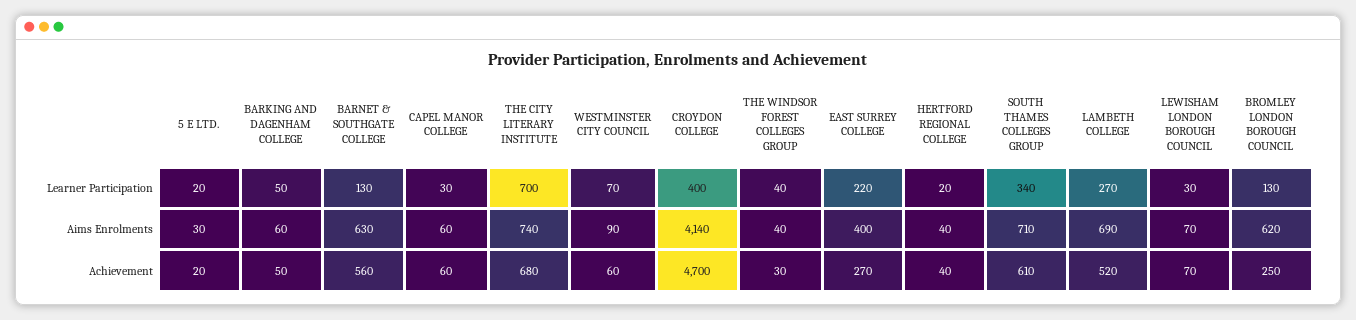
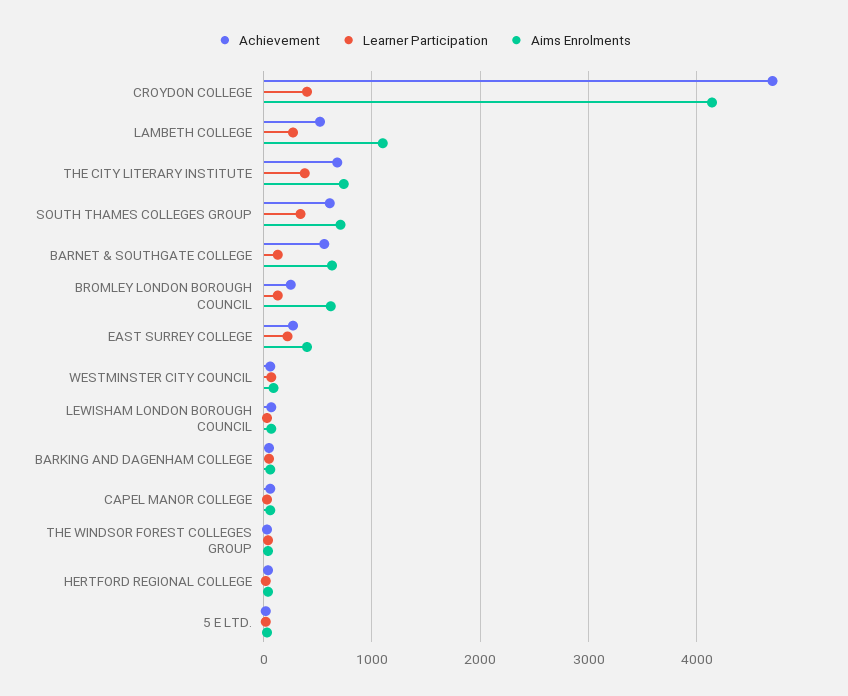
  {
    "Learner Participation": {
      "5 E LTD.": 20,
      "BARKING AND DAGENHAM COLLEGE": 50,
      "BARNET & SOUTHGATE COLLEGE": 130,
      "CAPEL MANOR COLLEGE": 30,
-     "THE CITY LITERARY INSTITUTE": 700,
+     "THE CITY LITERARY INSTITUTE": 400,
      "WESTMINSTER CITY COUNCIL": 70,
      "CROYDON COLLEGE": 400,
      "THE WINDSOR FOREST COLLEGES GROUP": 40,
      "EAST SURREY COLLEGE": 220,
      "HERTFORD REGIONAL COLLEGE": 20,
      "SOUTH THAMES COLLEGES GROUP": 340,
      "LAMBETH COLLEGE": 270,
      "LEWISHAM LONDON BOROUGH COUNCIL": 30,
      "BROMLEY LONDON BOROUGH COUNCIL": 130
    },
    "Aims Enrolments": {
      "5 E LTD.": 30,
      "BARKING AND DAGENHAM COLLEGE": 60,
      "BARNET & SOUTHGATE COLLEGE": 630,
      "CAPEL MANOR COLLEGE": 60,
      "THE CITY LITERARY INSTITUTE": 740,
      "WESTMINSTER CITY COUNCIL": 90,
      "CROYDON COLLEGE": 4140,
      "THE WINDSOR FOREST COLLEGES GROUP": 40,
      "EAST SURREY COLLEGE": 400,
      "HERTFORD REGIONAL COLLEGE": 40,
      "SOUTH THAMES COLLEGES GROUP": 710,
-     "LAMBETH COLLEGE": 690,
+     "LAMBETH COLLEGE": 1100,
      "LEWISHAM LONDON BOROUGH COUNCIL": 70,
      "BROMLEY LONDON BOROUGH COUNCIL": 620
    },
    "Achievement": {
      "5 E LTD.": 20,
      "BARKING AND DAGENHAM COLLEGE": 50,
      "BARNET & SOUTHGATE COLLEGE": 560,
      "CAPEL MANOR COLLEGE": 60,
      "THE CITY LITERARY INSTITUTE": 680,
      "WESTMINSTER CITY COUNCIL": 60,
      "CROYDON COLLEGE": 4700,
      "THE WINDSOR FOREST COLLEGES GROUP": 30,
      "EAST SURREY COLLEGE": 270,
      "HERTFORD REGIONAL COLLEGE": 40,
      "SOUTH THAMES COLLEGES GROUP": 610,
      "LAMBETH COLLEGE": 520,
      "LEWISHAM LONDON BOROUGH COUNCIL": 70,
      "BROMLEY LONDON BOROUGH COUNCIL": 250
    }
  }

